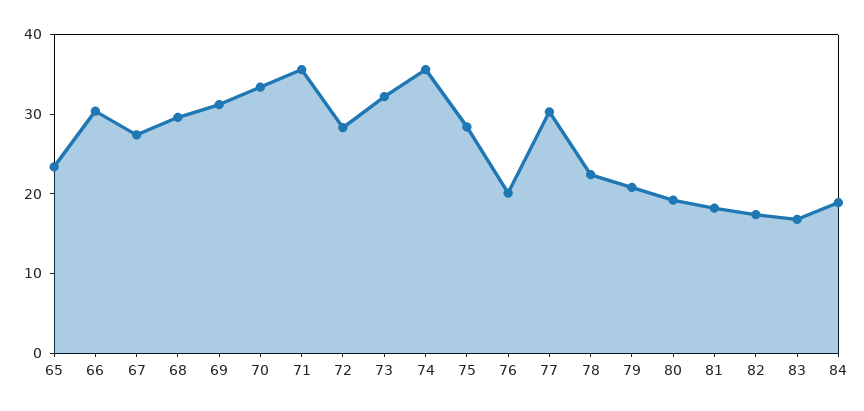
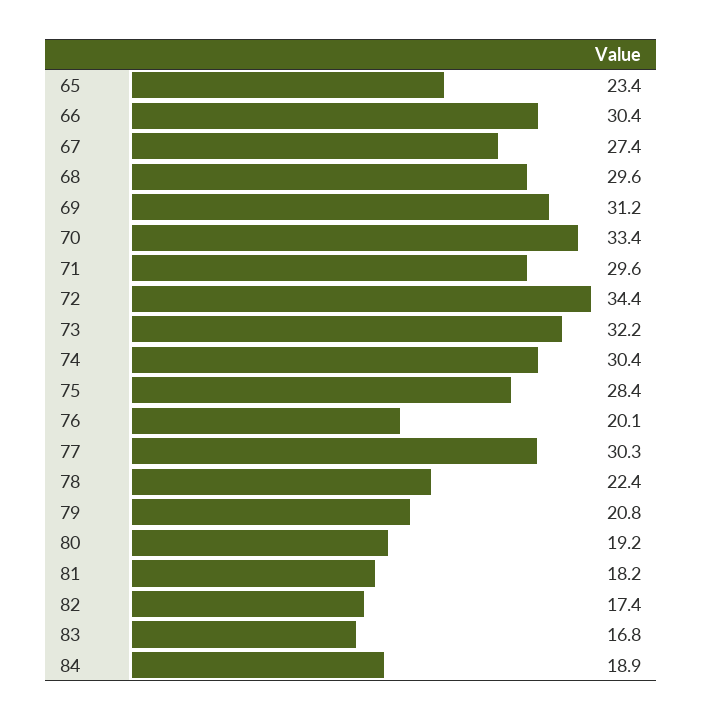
  {
    "65": 23.4,
    "66": 30.4,
    "67": 27.4,
    "68": 29.6,
    "69": 31.2,
    "70": 33.4,
-   "71": 36,
+   "71": 29.6,
-   "72": 28,
+   "72": 34.4,
    "73": 32.2,
-   "74": 36,
+   "74": 30.4,
    "75": 28.4,
    "76": 20.1,
    "77": 30.3,
    "78": 22.4,
    "79": 20.8,
    "80": 19.2,
    "81": 18.2,
    "82": 17.4,
    "83": 16.8,
    "84": 18.9
  }

